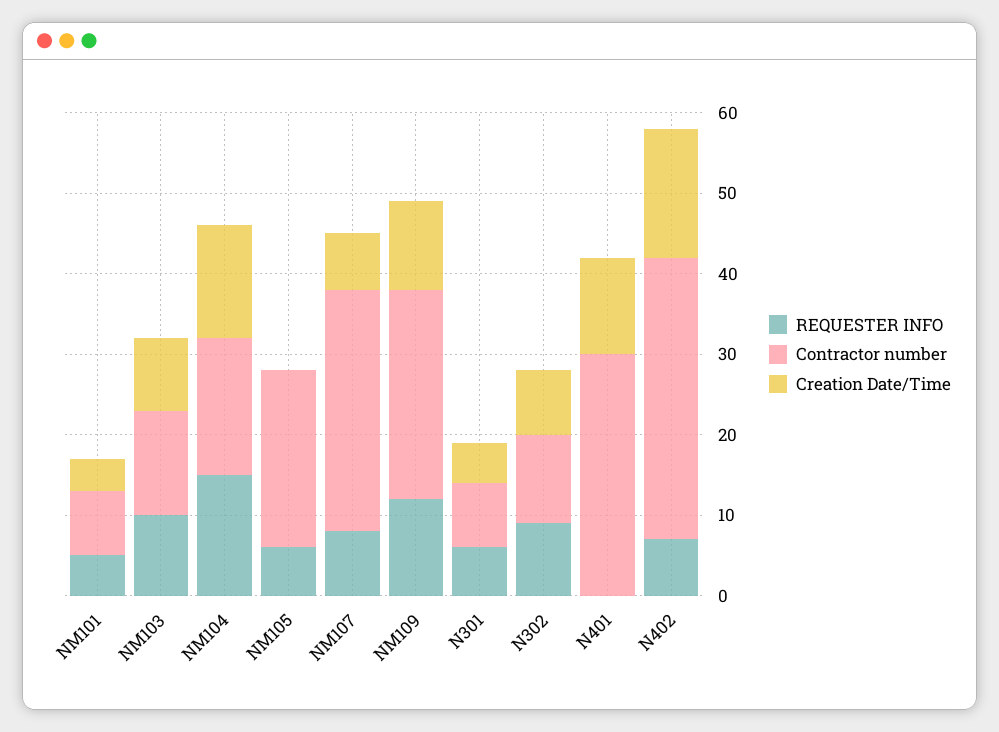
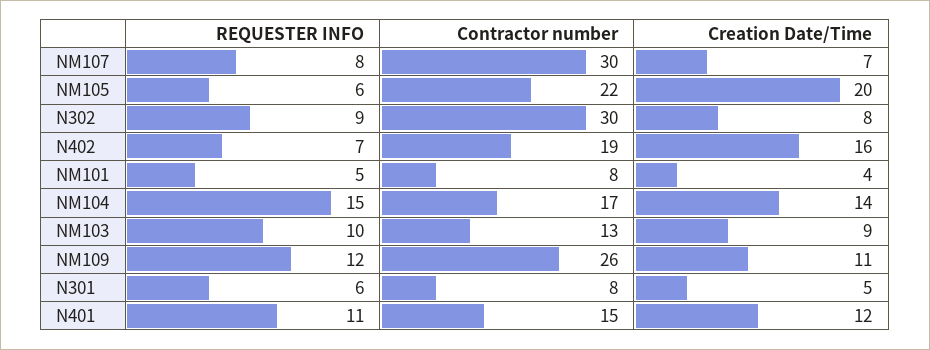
  {
    "REQUESTER INFO": {
      "NM101": 5,
      "NM103": 10,
      "NM104": 15,
      "NM105": 6,
      "NM107": 8,
      "NM109": 12,
      "N301": 6,
      "N302": 9,
-     "N401": 0,
+     "N401": 11,
      "N402": 7
    },
    "Contractor number": {
      "NM101": 8,
      "NM103": 13,
      "NM104": 17,
      "NM105": 22,
      "NM107": 30,
      "NM109": 26,
      "N301": 8,
-     "N302": 11,
+     "N302": 30,
-     "N401": 30,
+     "N401": 15,
-     "N402": 35
+     "N402": 19
    },
    "Creation Date/Time": {
      "NM101": 4,
      "NM103": 9,
      "NM104": 14,
-     "NM105": 0,
+     "NM105": 20,
      "NM107": 7,
      "NM109": 11,
      "N301": 5,
      "N302": 8,
      "N401": 12,
      "N402": 16
    }
  }

